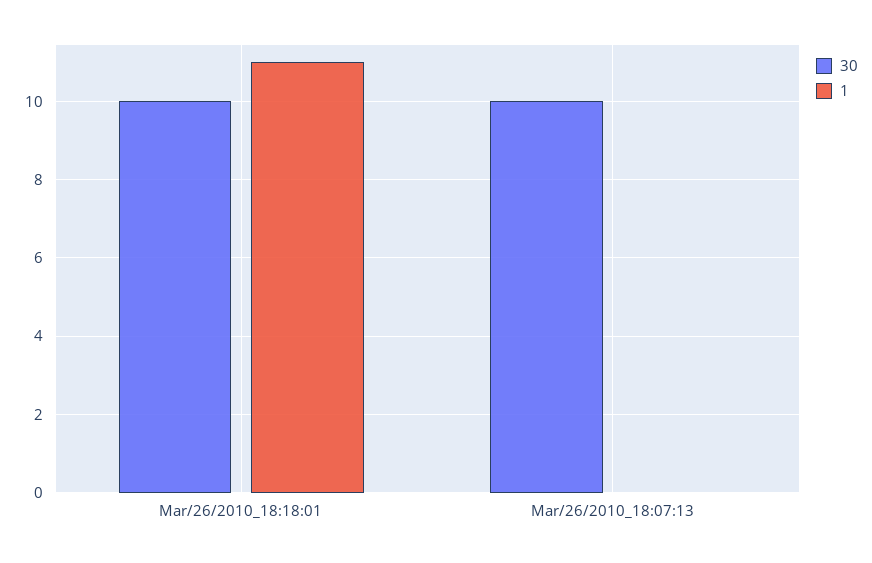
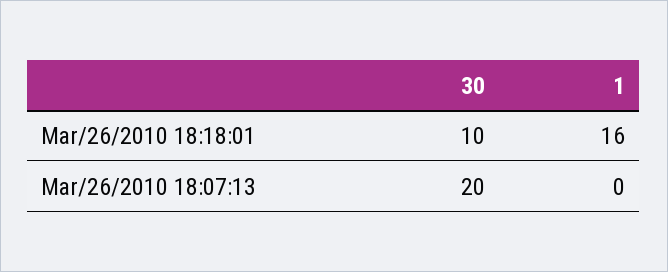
  {
    "30": {
      "Mar/26/2010_18:18:01": 10,
-     "Mar/26/2010_18:07:13": 10
+     "Mar/26/2010_18:07:13": 20
    },
    "1": {
-     "Mar/26/2010_18:18:01": 11,
+     "Mar/26/2010_18:18:01": 16,
      "Mar/26/2010_18:07:13": 0
    }
  }

